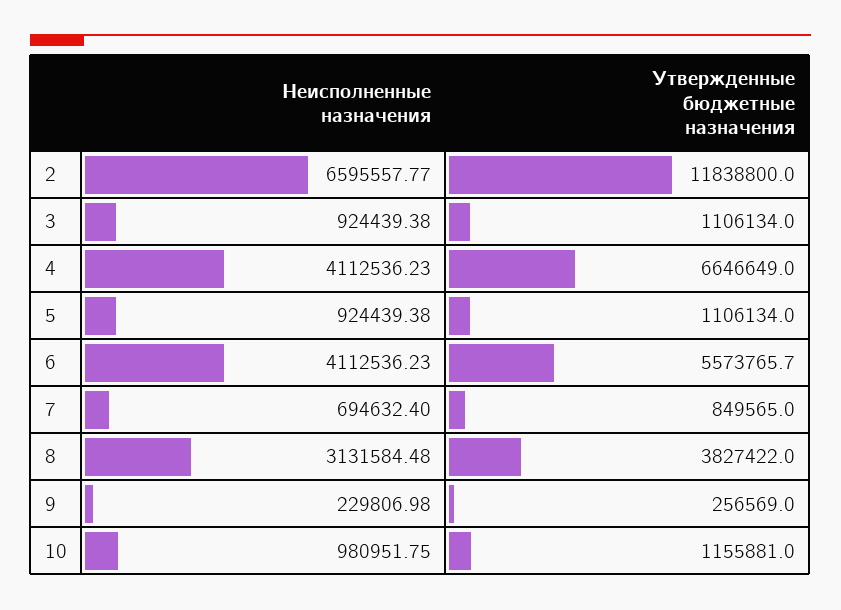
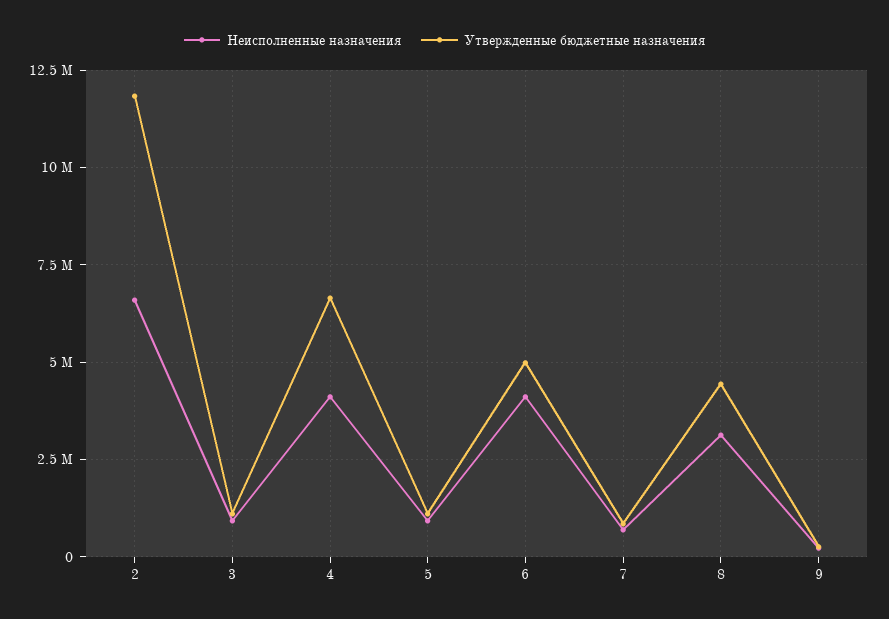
  {
    "Неисполненные назначения": {
      "2": 6595557.77,
      "3": 924439.38,
      "4": 4112536.23,
      "5": 924439.38,
      "6": 4112536.23,
      "7": 694632.4,
      "8": 3131584.48,
-     "9": 229806.98,
+     "9": 229806.98
-     "10": 980951.75
    },
    "Утвержденные бюджетные назначения": {
      "2": 11838800,
      "3": 1106134,
      "4": 6646649,
      "5": 1106134,
-     "6": 5573765.7,
+     "6": 5000000,
      "7": 849565,
-     "8": 3827422,
+     "8": 4500000,
-     "9": 256569,
+     "9": 256569
-     "10": 1155881
    }
  }

